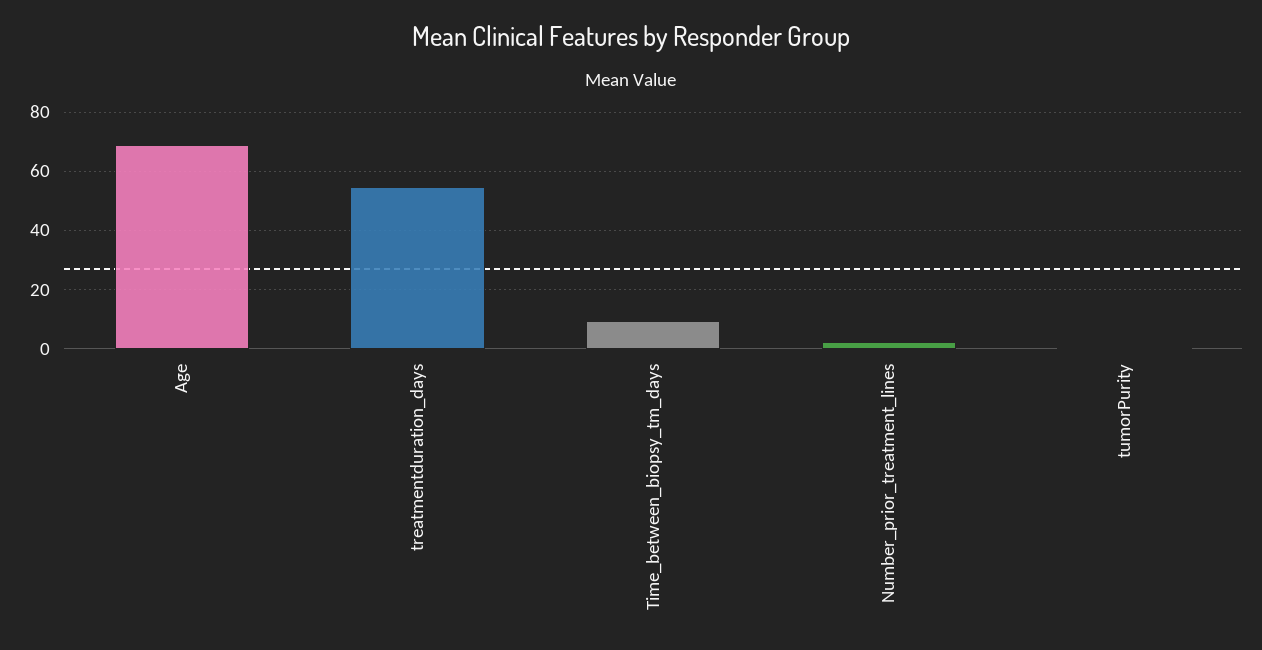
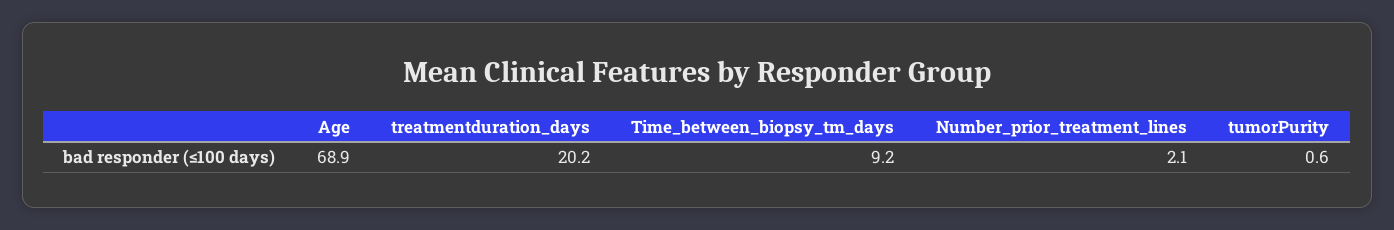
  {
    "Age": 68.9,
-   "treatmentduration_days": 55,
+   "treatmentduration_days": 20.2,
    "Time_between_biopsy_tm_days": 9.2,
    "Number_prior_treatment_lines": 2.1,
    "tumorPurity": 0.6
  }

